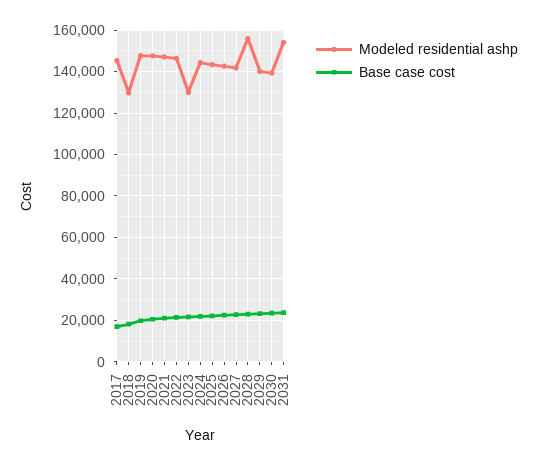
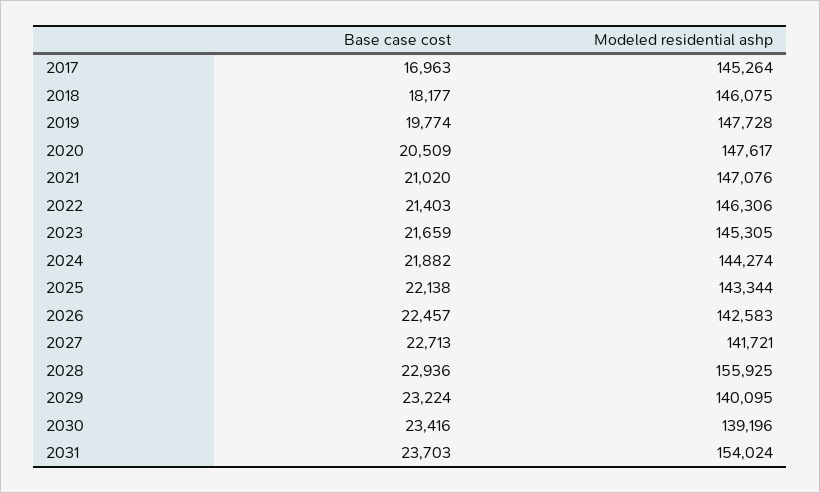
  {
    "Modeled residential ashp": {
      "2017": 145264,
-     "2018": 130000,
+     "2018": 146075,
      "2019": 147728,
      "2020": 147617,
      "2021": 147076,
      "2022": 146306,
-     "2023": 130000,
+     "2023": 145305,
      "2024": 144274,
      "2025": 143344,
      "2026": 142583,
      "2027": 141721,
      "2028": 155925,
      "2029": 140095,
      "2030": 139196,
      "2031": 154024
    },
    "Base case cost": {
      "2017": 16963,
      "2018": 18177,
      "2019": 19774,
      "2020": 20509,
      "2021": 21020,
      "2022": 21403,
      "2023": 21659,
      "2024": 21882,
      "2025": 22138,
      "2026": 22457,
      "2027": 22713,
      "2028": 22936,
      "2029": 23224,
      "2030": 23416,
      "2031": 23703
    }
  }

